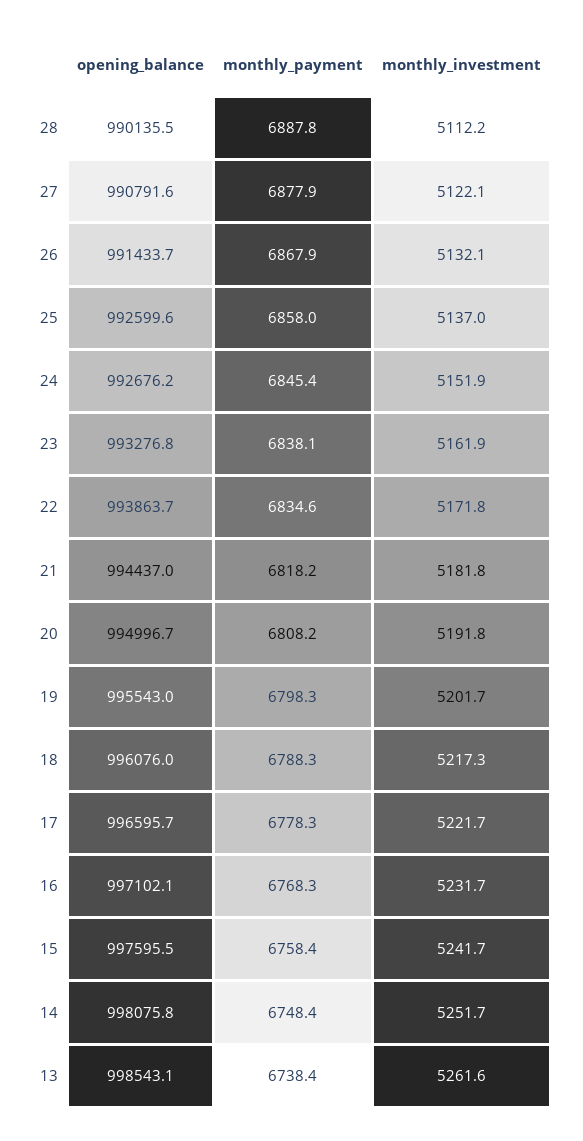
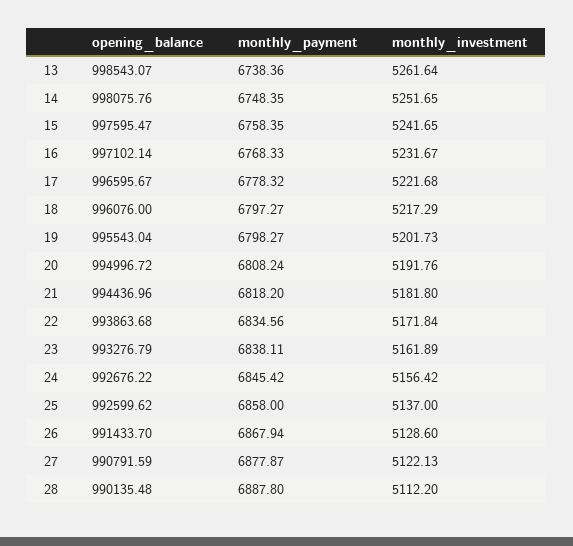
  {
    "opening_balance": {
      "28": 990135.48,
      "27": 990791.59,
      "26": 991433.7,
      "25": 992599.62,
      "24": 992676.22,
      "23": 993276.79,
      "22": 993863.68,
      "21": 994436.96,
      "20": 994996.72,
      "19": 995543.04,
      "18": 996076,
      "17": 996595.67,
      "16": 997102.14,
      "15": 997595.47,
      "14": 998075.76,
      "13": 998543.07
    },
    "monthly_payment": {
      "28": 6887.8,
      "27": 6877.87,
      "26": 6867.94,
      "25": 6858,
      "24": 6845.42,
      "23": 6838.11,
      "22": 6834.56,
      "21": 6818.2,
      "20": 6808.24,
      "19": 6798.27,
-     "18": 6788.3,
+     "18": 6797.27,
      "17": 6778.32,
      "16": 6768.33,
      "15": 6758.35,
      "14": 6748.35,
      "13": 6738.36
    },
    "monthly_investment": {
      "28": 5112.2,
      "27": 5122.13,
-     "26": 5132.1,
+     "26": 5128.6,
      "25": 5137,
-     "24": 5151.9,
+     "24": 5156.42,
      "23": 5161.89,
      "22": 5171.84,
      "21": 5181.8,
      "20": 5191.76,
      "19": 5201.73,
      "18": 5217.29,
      "17": 5221.68,
      "16": 5231.67,
      "15": 5241.65,
      "14": 5251.65,
      "13": 5261.64
    }
  }

